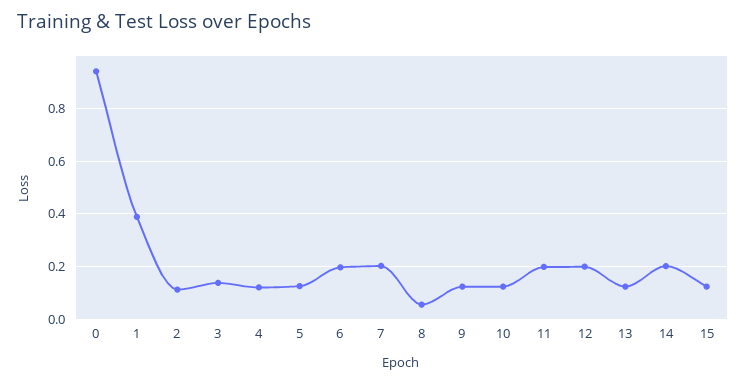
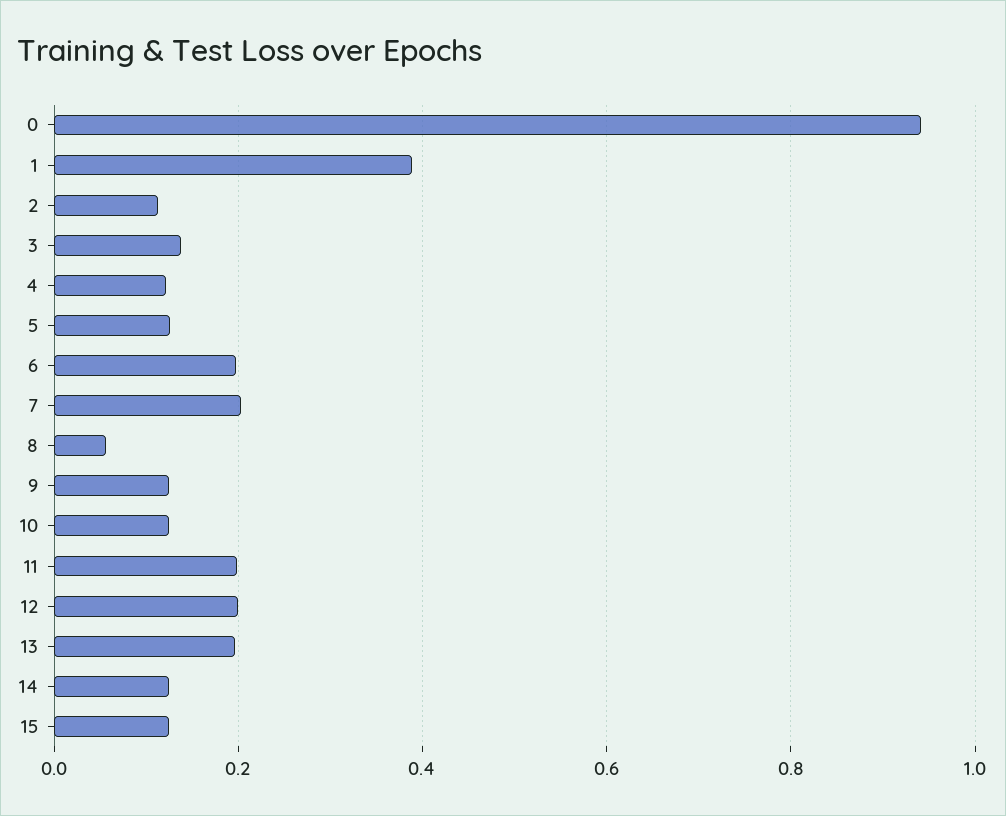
  {
    "0": 0.94,
    "1": 0.38,
    "2": 0.12,
    "3": 0.14,
    "4": 0.12,
    "5": 0.12,
    "6": 0.2,
    "7": 0.2,
    "8": 0.06,
    "9": 0.12,
    "10": 0.12,
    "11": 0.2,
    "12": 0.2,
-   "13": 0.125,
+   "13": 0.2,
-   "14": 0.2,
+   "14": 0.12,
    "15": 0.12
  }

